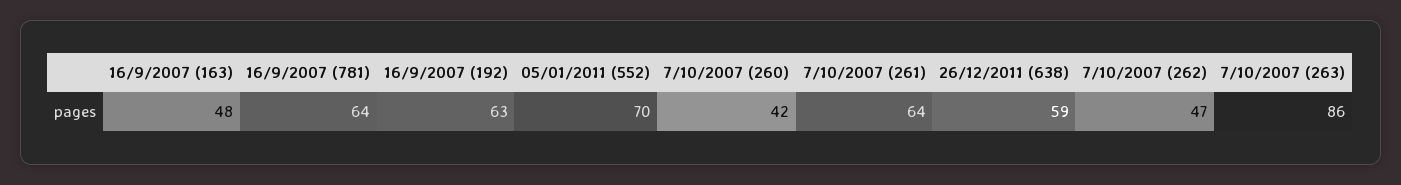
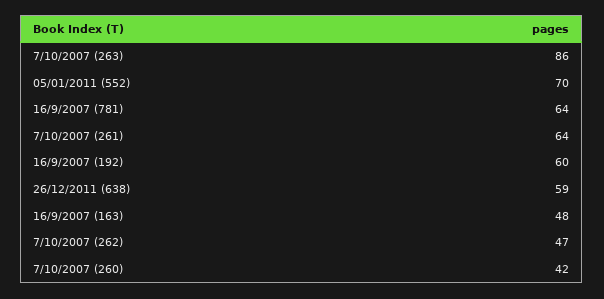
  {
    "16/9/2007 (163)": 48,
    "16/9/2007 (781)": 64,
-   "16/9/2007 (192)": 63,
+   "16/9/2007 (192)": 60,
    "05/01/2011 (552)": 70,
    "7/10/2007 (260)": 42,
    "7/10/2007 (261)": 64,
    "26/12/2011 (638)": 59,
    "7/10/2007 (262)": 47,
    "7/10/2007 (263)": 86
  }

